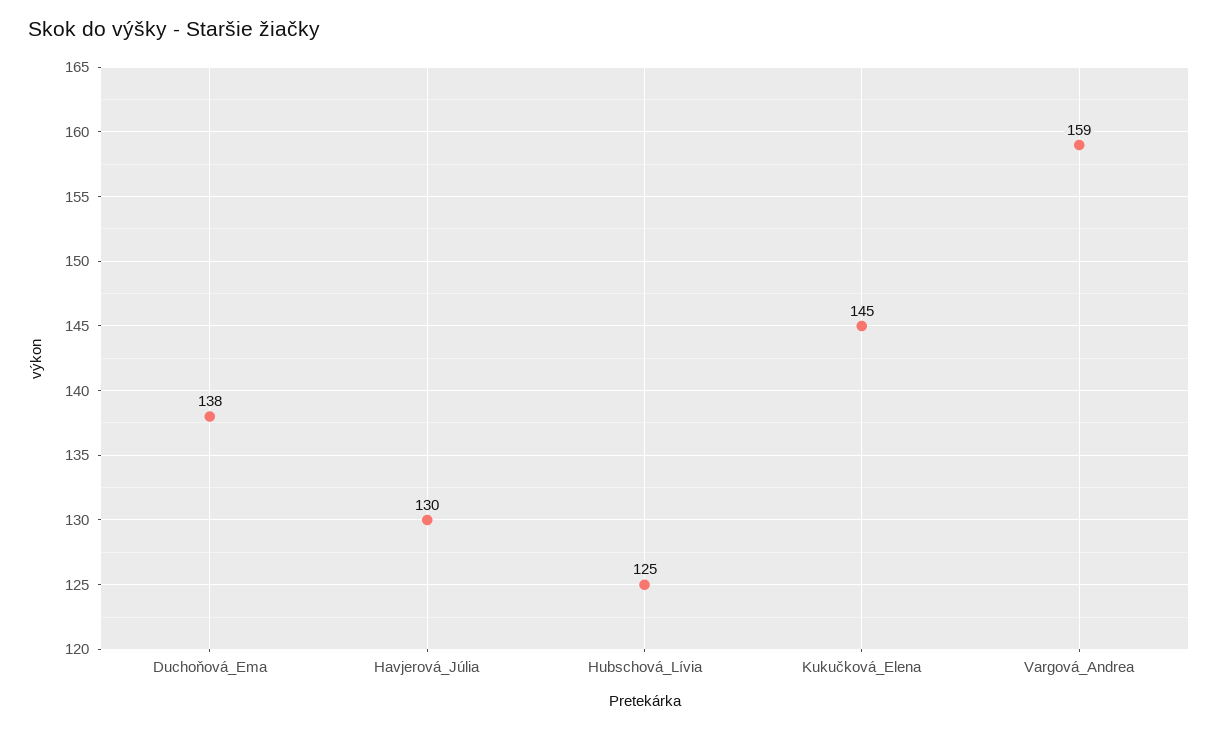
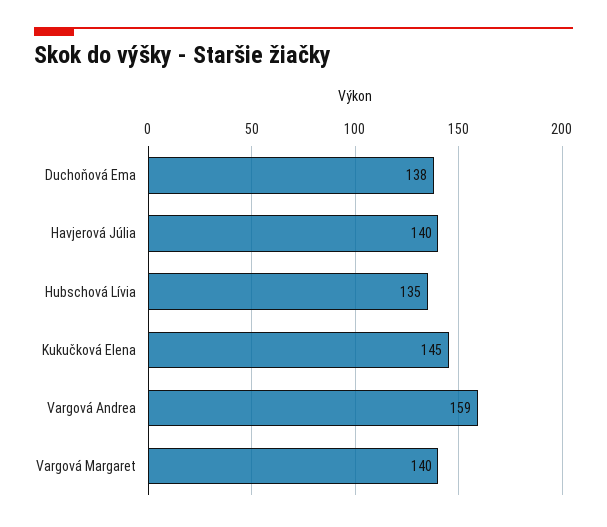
  {
    "Duchoňová_Ema": 138,
-   "Havjerová_Júlia": 130,
+   "Havjerová_Júlia": 140,
-   "Hubschová_Lívia": 125,
+   "Hubschová_Lívia": 135,
    "Kukučková_Elena": 145,
-   "Vargová_Andrea": 159
+   "Vargová_Andrea": 159,
+   "Vargová Margaret": 140
  }

